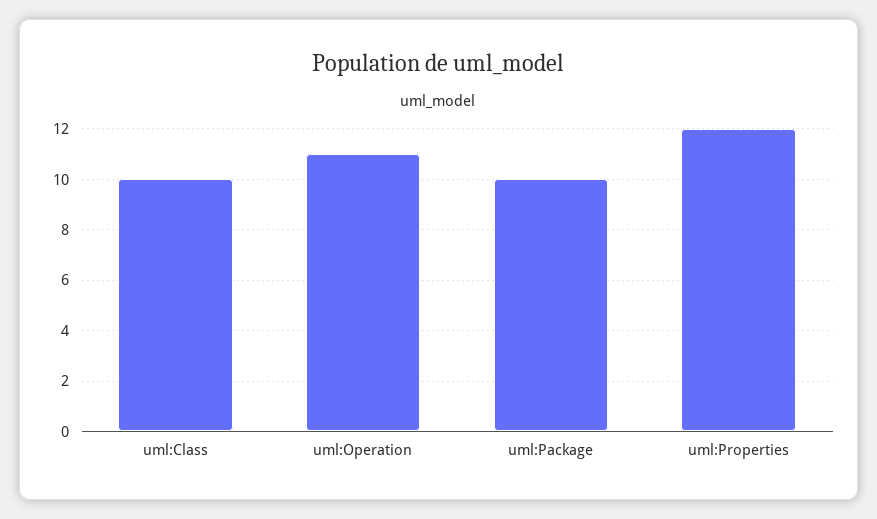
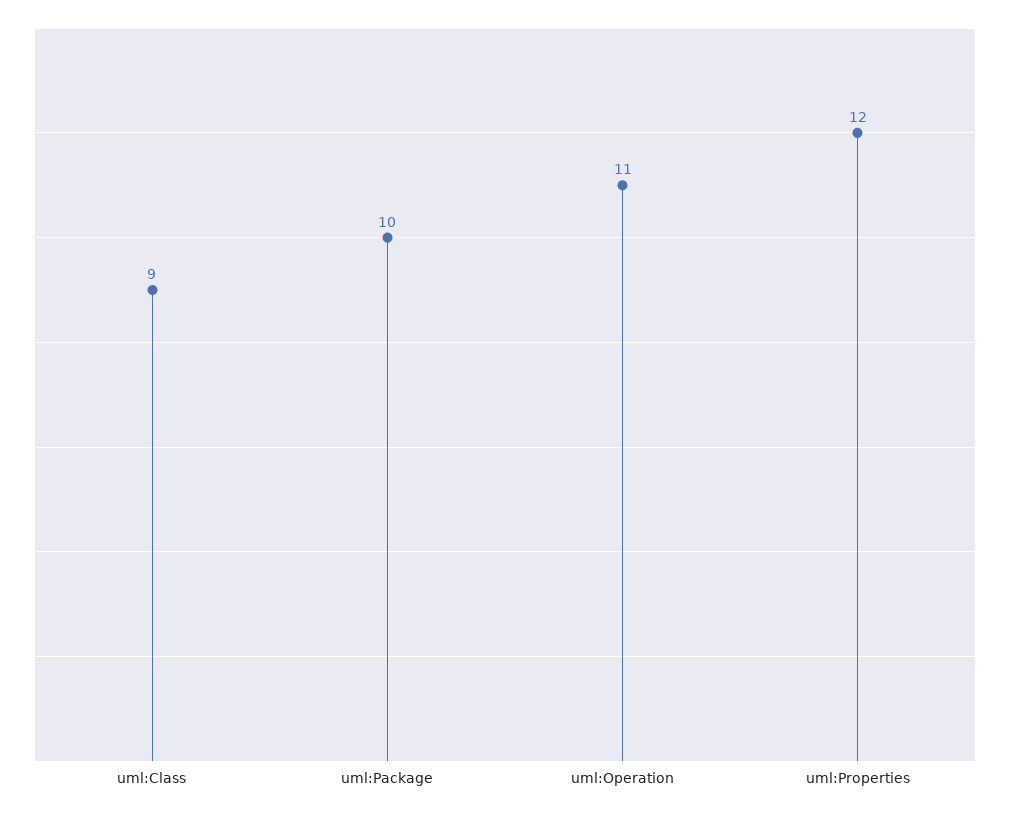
  {
-   "uml:Class": 10,
+   "uml:Class": 9,
    "uml:Operation": 11,
    "uml:Package": 10,
    "uml:Properties": 12
  }

